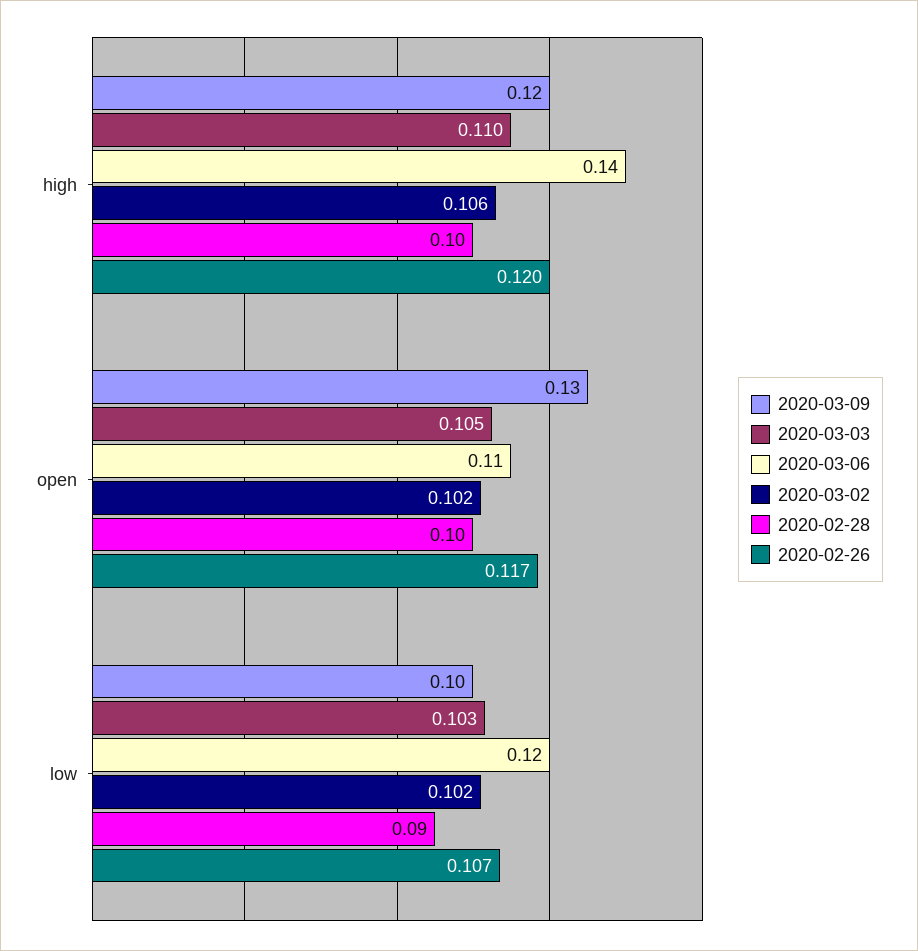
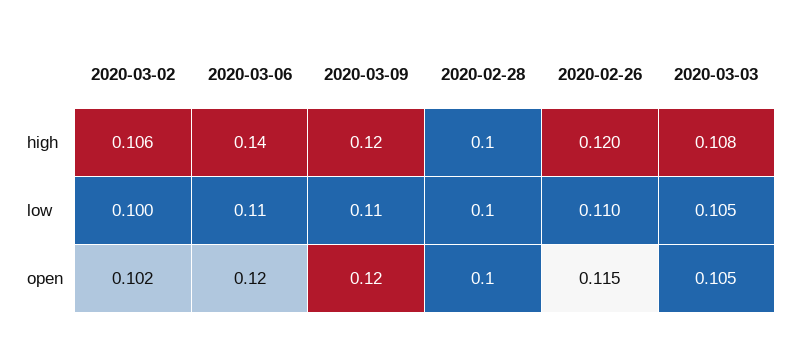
  {
    "2020-03-09": {
      "high": 0.12,
-     "open": 0.13,
+     "open": 0.12,
-     "low": 0.1
+     "low": 0.11
    },
    "2020-03-03": {
-     "high": 0.11,
+     "high": 0.108,
      "open": 0.105,
-     "low": 0.103
+     "low": 0.105
    },
    "2020-03-06": {
      "high": 0.14,
-     "open": 0.11,
+     "open": 0.12,
-     "low": 0.12
+     "low": 0.11
    },
    "2020-03-02": {
      "high": 0.106,
      "open": 0.102,
-     "low": 0.102
+     "low": 0.1
    },
    "2020-02-28": {
      "high": 0.1,
      "open": 0.1,
-     "low": 0.09
+     "low": 0.1
    },
    "2020-02-26": {
      "high": 0.12,
-     "open": 0.117,
+     "open": 0.115,
-     "low": 0.107
+     "low": 0.11
    }
  }

